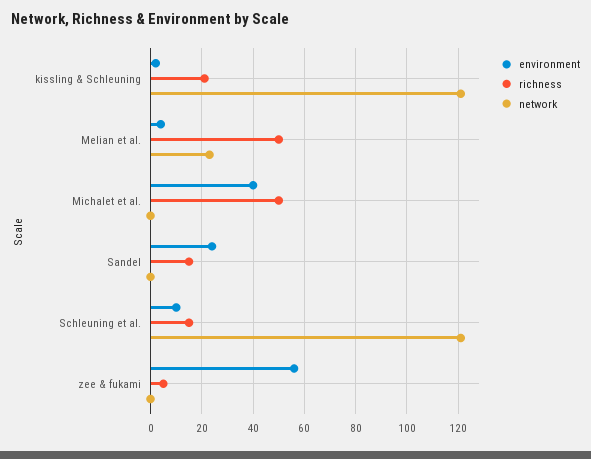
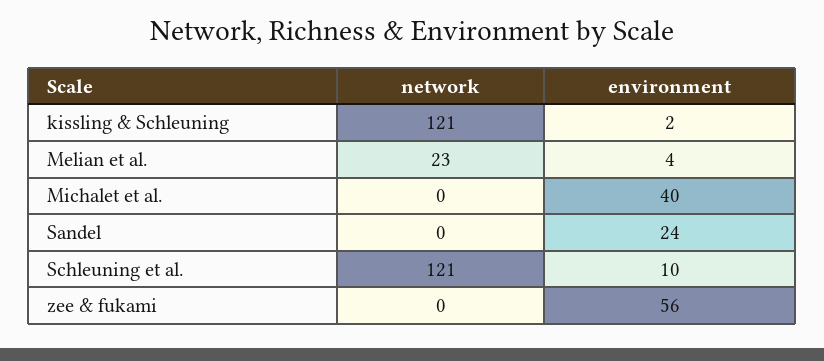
  {
    "environment": {
      "kissling & Schleuning": 2,
      "Melian et al.": 4,
      "Michalet et al.": 40,
      "Sandel": 24,
      "Schleuning et al.": 10,
      "zee & fukami": 56
    },
-   "richness": {
-     "kissling & Schleuning": 20,
-     "Melian et al.": 50,
-     "Michalet et al.": 50,
-     "Sandel": 15,
-     "Schleuning et al.": 15,
-     "zee & fukami": 5
-   },
    "network": {
      "kissling & Schleuning": 121,
      "Melian et al.": 23,
      "Michalet et al.": 0,
      "Sandel": 0,
      "Schleuning et al.": 121,
      "zee & fukami": 0
    }
  }

